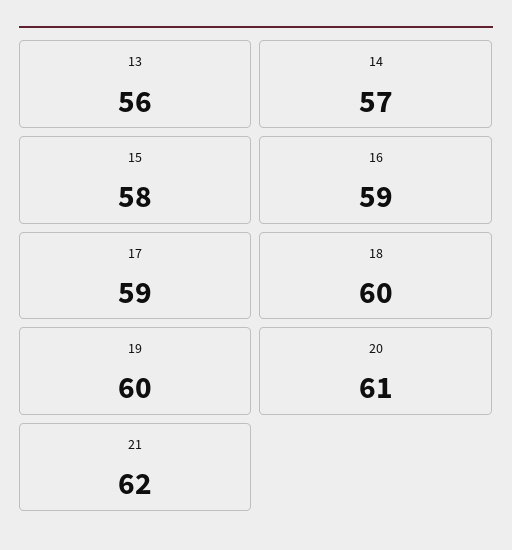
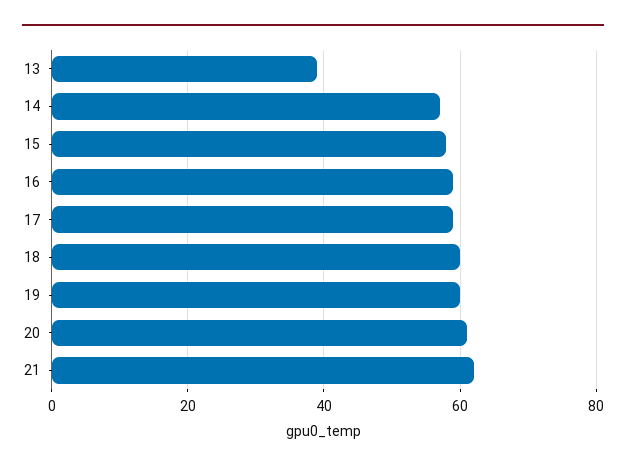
  {
-   "13": 56,
+   "13": 40,
    "14": 57,
    "15": 58,
    "16": 59,
    "17": 59,
    "18": 60,
    "19": 60,
    "20": 61,
    "21": 62
  }

